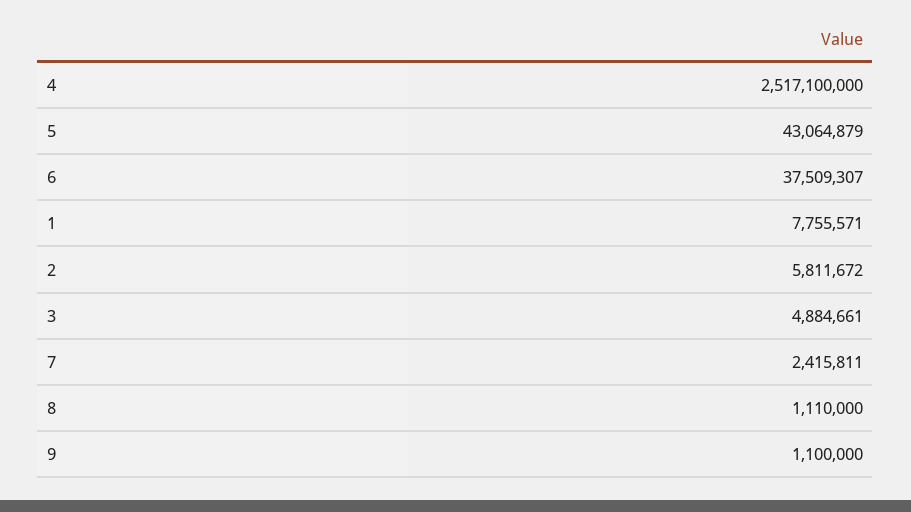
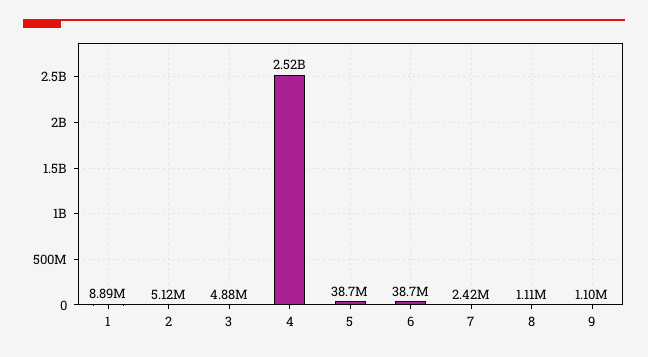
  {
    "4": 2517100000,
-   "5": 43064879,
+   "5": 38700000,
-   "6": 37509307,
+   "6": 38700000,
-   "1": 7755571,
+   "1": 8890000,
-   "2": 5811672,
+   "2": 5120000,
    "3": 4884661,
    "7": 2415811,
    "8": 1110000,
    "9": 1100000
  }

